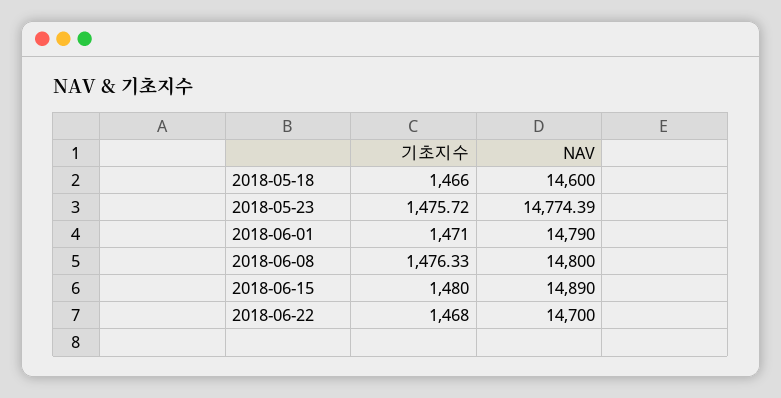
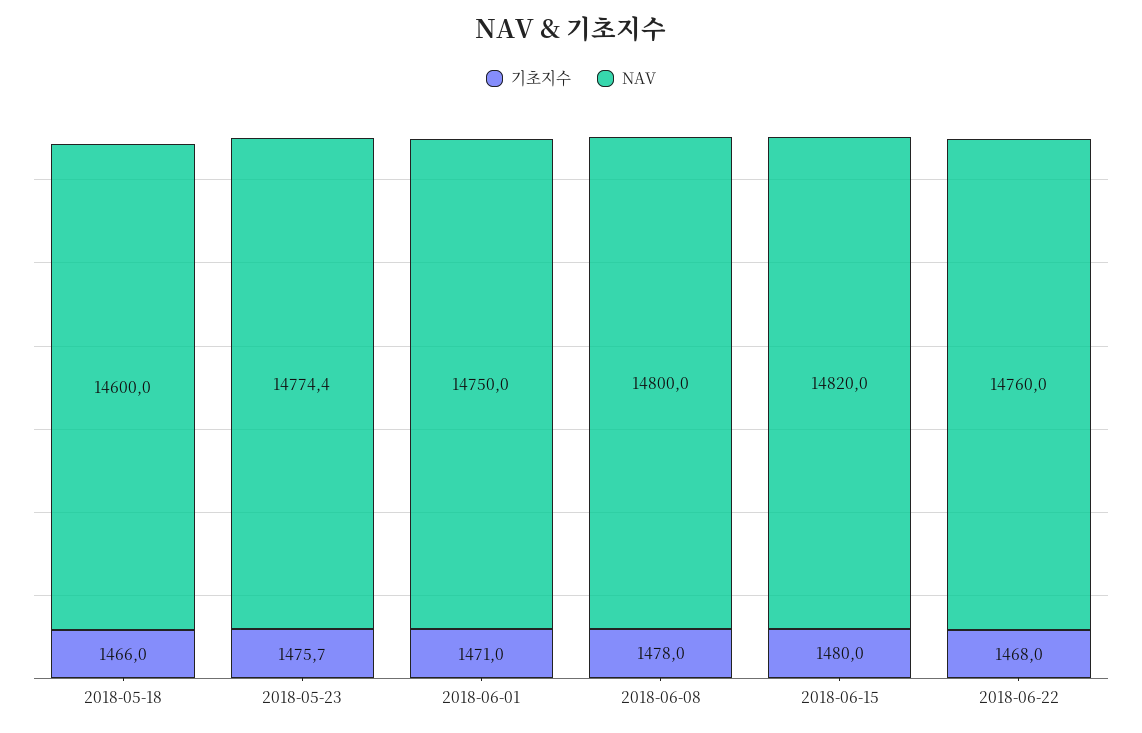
  {
    "기초지수": {
      "2018-05-18": 1466,
      "2018-05-23": 1475.72,
      "2018-06-01": 1471,
-     "2018-06-08": 1476.33,
+     "2018-06-08": 1478,
      "2018-06-15": 1480,
      "2018-06-22": 1468
    },
    "NAV": {
      "2018-05-18": 14600,
      "2018-05-23": 14774.39,
-     "2018-06-01": 14790,
+     "2018-06-01": 14750,
      "2018-06-08": 14800,
-     "2018-06-15": 14890,
+     "2018-06-15": 14820,
-     "2018-06-22": 14700
+     "2018-06-22": 14760
    }
  }

